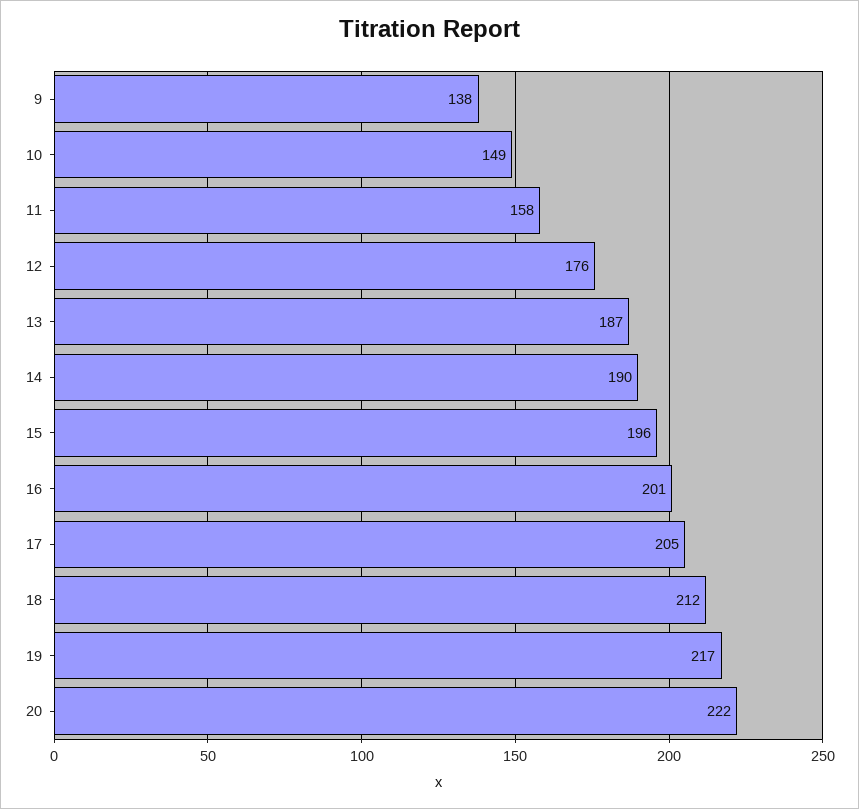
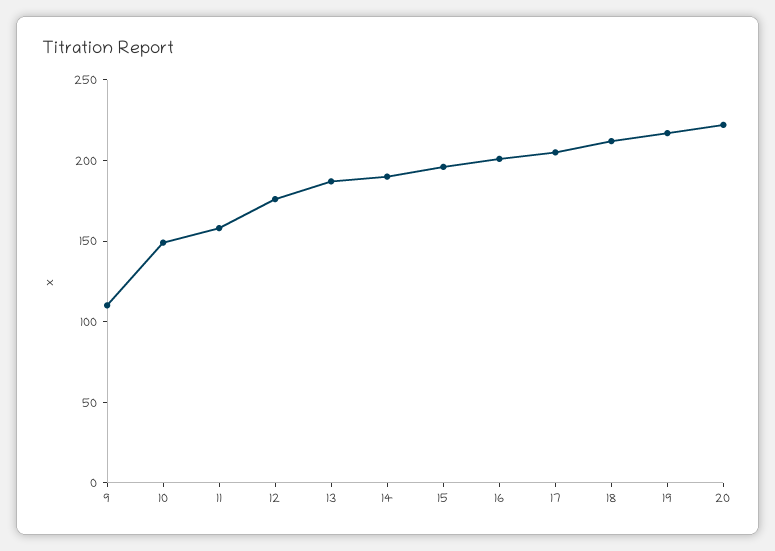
  {
-   "9": 138,
+   "9": 110,
    "10": 149,
    "11": 158,
    "12": 176,
    "13": 187,
    "14": 190,
    "15": 196,
    "16": 201,
    "17": 205,
    "18": 212,
    "19": 217,
    "20": 222
  }

